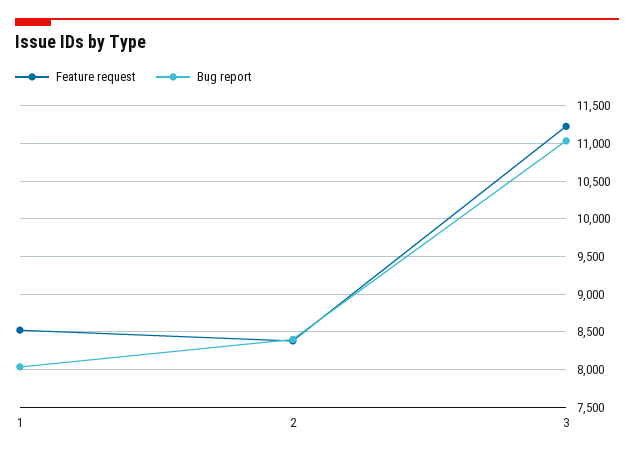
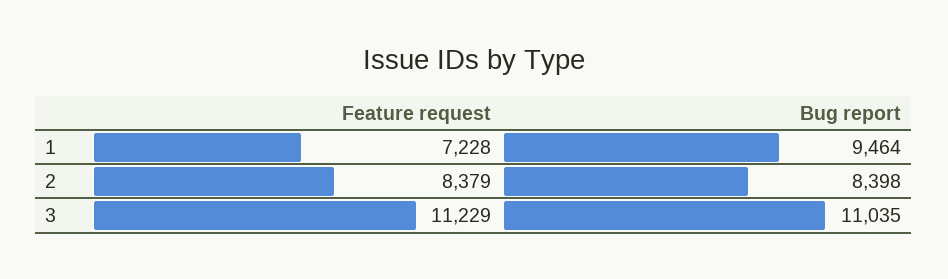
  {
    "Feature request": {
-     "1": 8500,
+     "1": 7228,
      "2": 8379,
      "3": 11229
    },
    "Bug report": {
-     "1": 8000,
+     "1": 9464,
      "2": 8398,
      "3": 11035
    }
  }

